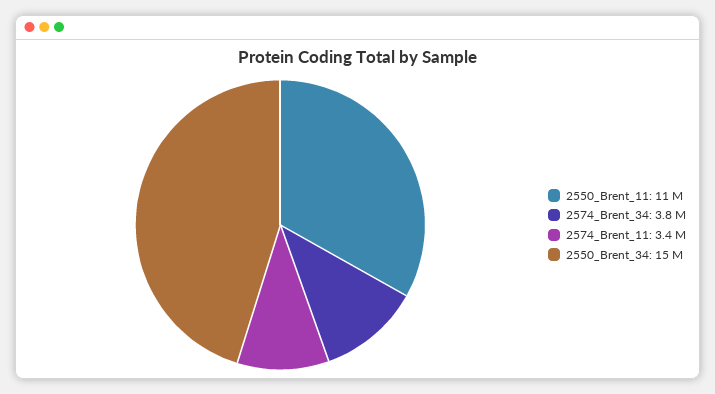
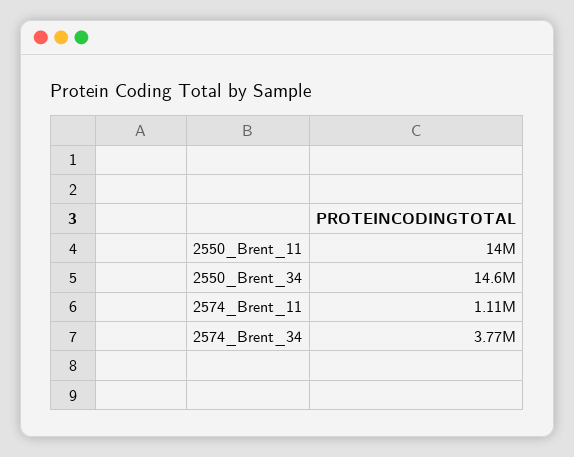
  {
-   "2550_Brent_11": 11000000,
+   "2550_Brent_11": 14000000,
    "2574_Brent_34": 3770000,
-   "2574_Brent_11": 3400000,
+   "2574_Brent_11": 1110000,
    "2550_Brent_34": 14600000
  }

